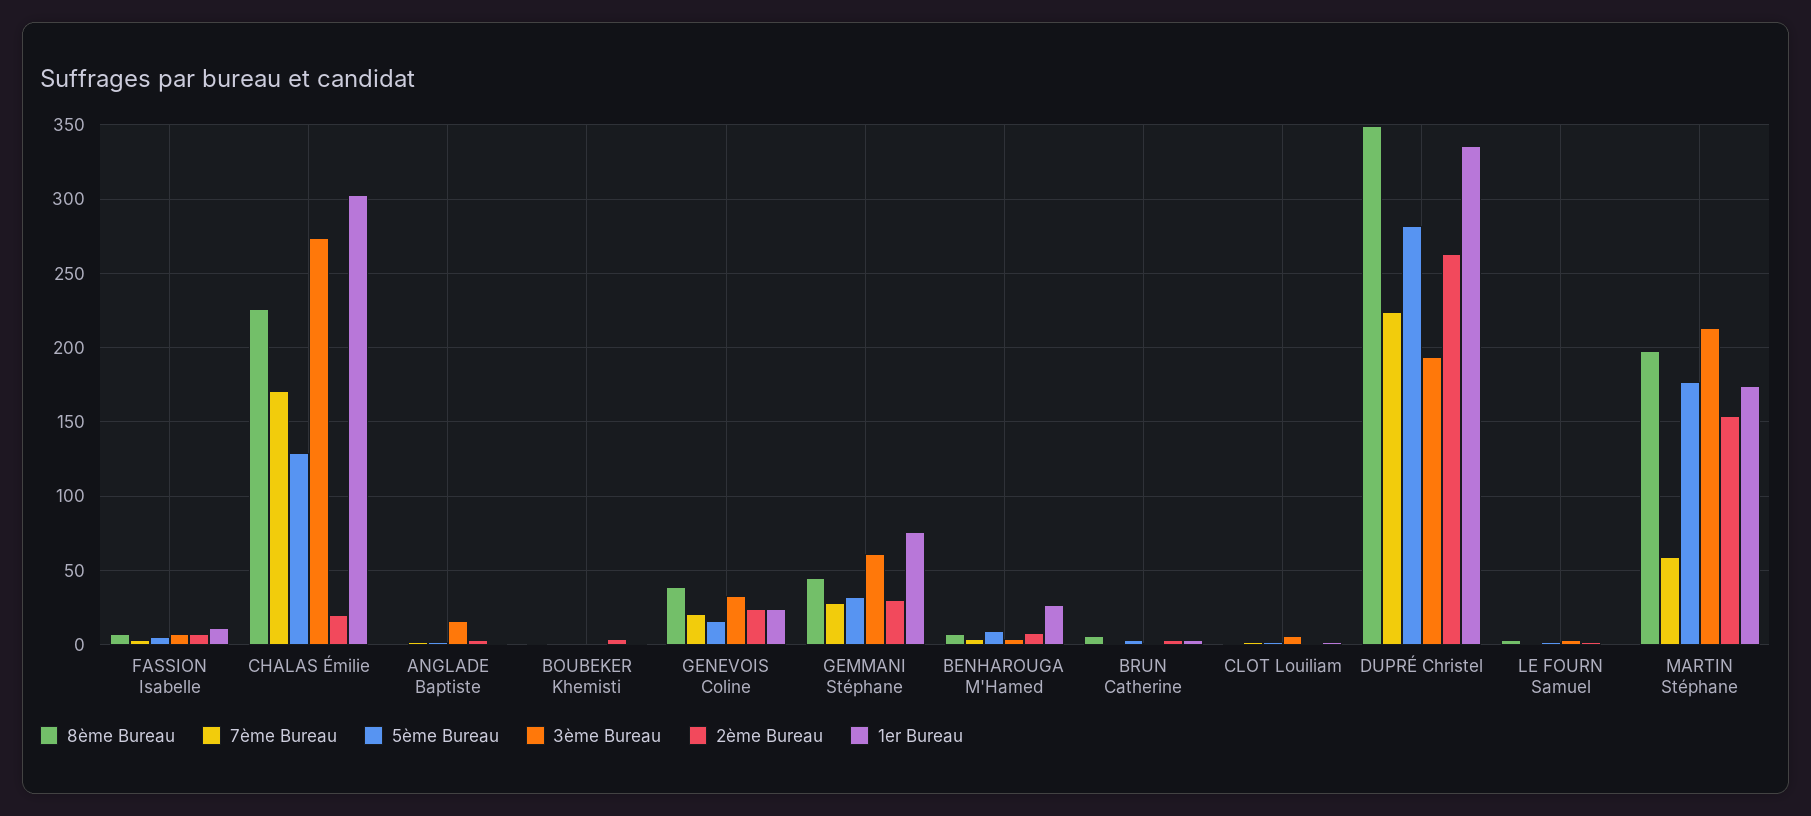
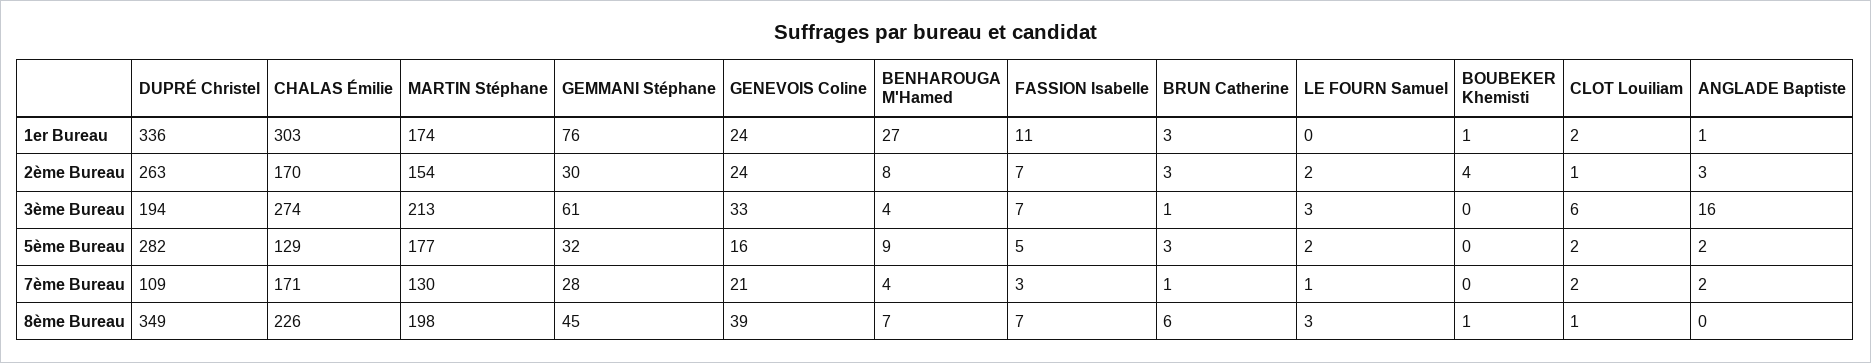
  {
    "8ème Bureau": {
      "FASSION Isabelle": 7,
      "CHALAS Émilie": 226,
      "ANGLADE Baptiste": 0,
      "BOUBEKER Khemisti": 1,
      "GENEVOIS Coline": 39,
      "GEMMANI Stéphane": 45,
      "BENHAROUGA M'Hamed": 7,
      "BRUN Catherine": 6,
      "CLOT Louiliam": 1,
      "DUPRÉ Christel": 349,
      "LE FOURN Samuel": 3,
      "MARTIN Stéphane": 198
    },
    "7ème Bureau": {
      "FASSION Isabelle": 3,
      "CHALAS Émilie": 171,
      "ANGLADE Baptiste": 2,
      "BOUBEKER Khemisti": 0,
      "GENEVOIS Coline": 21,
      "GEMMANI Stéphane": 28,
      "BENHAROUGA M'Hamed": 4,
      "BRUN Catherine": 1,
      "CLOT Louiliam": 2,
-     "DUPRÉ Christel": 225,
+     "DUPRÉ Christel": 109,
      "LE FOURN Samuel": 1,
-     "MARTIN Stéphane": 60
+     "MARTIN Stéphane": 130
    },
    "5ème Bureau": {
      "FASSION Isabelle": 5,
      "CHALAS Émilie": 129,
      "ANGLADE Baptiste": 2,
      "BOUBEKER Khemisti": 0,
      "GENEVOIS Coline": 16,
      "GEMMANI Stéphane": 32,
      "BENHAROUGA M'Hamed": 9,
      "BRUN Catherine": 3,
      "CLOT Louiliam": 2,
      "DUPRÉ Christel": 282,
      "LE FOURN Samuel": 2,
      "MARTIN Stéphane": 177
    },
    "3ème Bureau": {
      "FASSION Isabelle": 7,
      "CHALAS Émilie": 274,
      "ANGLADE Baptiste": 16,
      "BOUBEKER Khemisti": 0,
      "GENEVOIS Coline": 33,
      "GEMMANI Stéphane": 61,
      "BENHAROUGA M'Hamed": 4,
      "BRUN Catherine": 1,
      "CLOT Louiliam": 6,
      "DUPRÉ Christel": 194,
      "LE FOURN Samuel": 3,
      "MARTIN Stéphane": 213
    },
    "2ème Bureau": {
      "FASSION Isabelle": 7,
-     "CHALAS Émilie": 20,
+     "CHALAS Émilie": 170,
      "ANGLADE Baptiste": 3,
      "BOUBEKER Khemisti": 4,
      "GENEVOIS Coline": 24,
      "GEMMANI Stéphane": 30,
      "BENHAROUGA M'Hamed": 8,
      "BRUN Catherine": 3,
      "CLOT Louiliam": 1,
      "DUPRÉ Christel": 263,
      "LE FOURN Samuel": 2,
      "MARTIN Stéphane": 154
    },
    "1er Bureau": {
      "FASSION Isabelle": 11,
      "CHALAS Émilie": 303,
      "ANGLADE Baptiste": 1,
      "BOUBEKER Khemisti": 1,
      "GENEVOIS Coline": 24,
      "GEMMANI Stéphane": 76,
      "BENHAROUGA M'Hamed": 27,
      "BRUN Catherine": 3,
      "CLOT Louiliam": 2,
      "DUPRÉ Christel": 336,
      "LE FOURN Samuel": 0,
      "MARTIN Stéphane": 174
    }
  }

